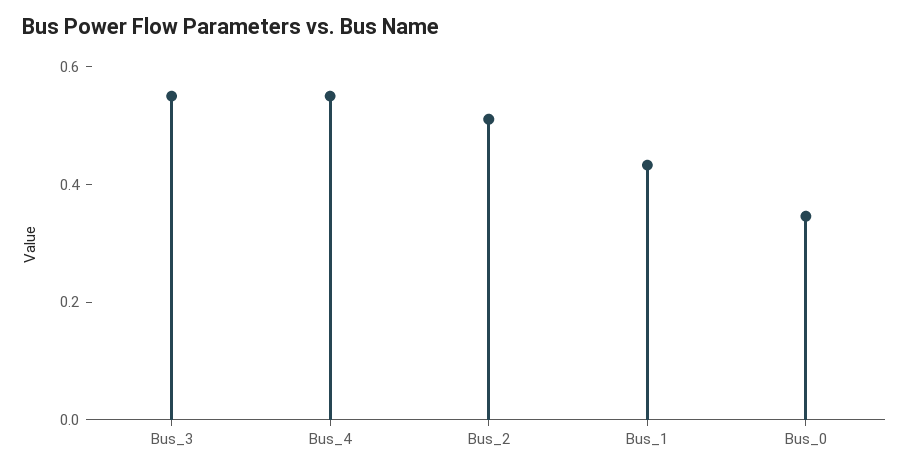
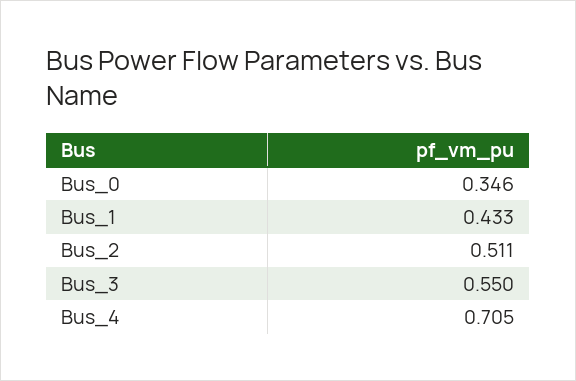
  {
    "Bus_3": 0.55,
-   "Bus_4": 0.55,
+   "Bus_4": 0.705,
    "Bus_2": 0.511,
    "Bus_1": 0.433,
    "Bus_0": 0.346
  }

